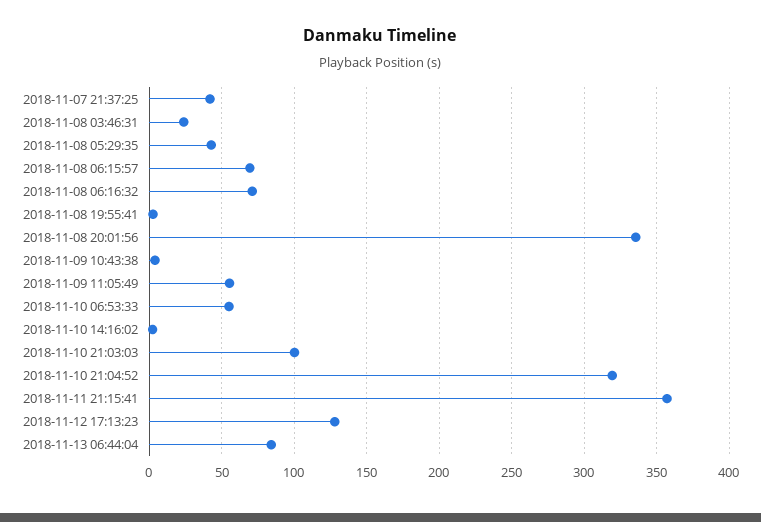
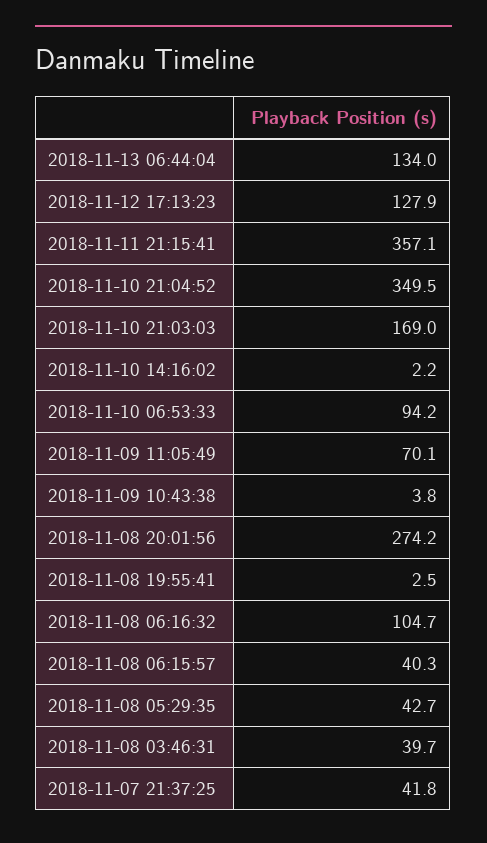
  {
    "2018-11-07 21:37:25": 41.8,
-   "2018-11-08 03:46:31": 25,
+   "2018-11-08 03:46:31": 39.7,
    "2018-11-08 05:29:35": 42.7,
-   "2018-11-08 06:15:57": 70,
+   "2018-11-08 06:15:57": 40.3,
-   "2018-11-08 06:16:32": 70,
+   "2018-11-08 06:16:32": 104.7,
    "2018-11-08 19:55:41": 2.5,
-   "2018-11-08 20:01:56": 335,
+   "2018-11-08 20:01:56": 274.2,
    "2018-11-09 10:43:38": 3.8,
-   "2018-11-09 11:05:49": 55,
+   "2018-11-09 11:05:49": 70.1,
-   "2018-11-10 06:53:33": 55,
+   "2018-11-10 06:53:33": 94.2,
    "2018-11-10 14:16:02": 2.2,
-   "2018-11-10 21:03:03": 100,
+   "2018-11-10 21:03:03": 169,
-   "2018-11-10 21:04:52": 320,
+   "2018-11-10 21:04:52": 349.5,
    "2018-11-11 21:15:41": 357.1,
    "2018-11-12 17:13:23": 127.9,
-   "2018-11-13 06:44:04": 85
+   "2018-11-13 06:44:04": 134
  }

